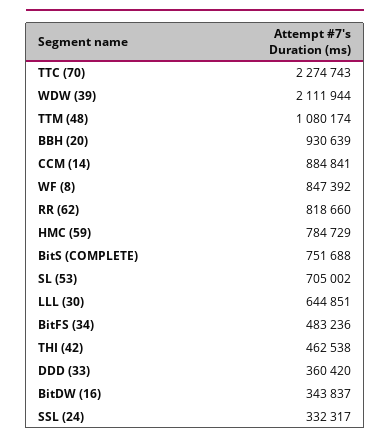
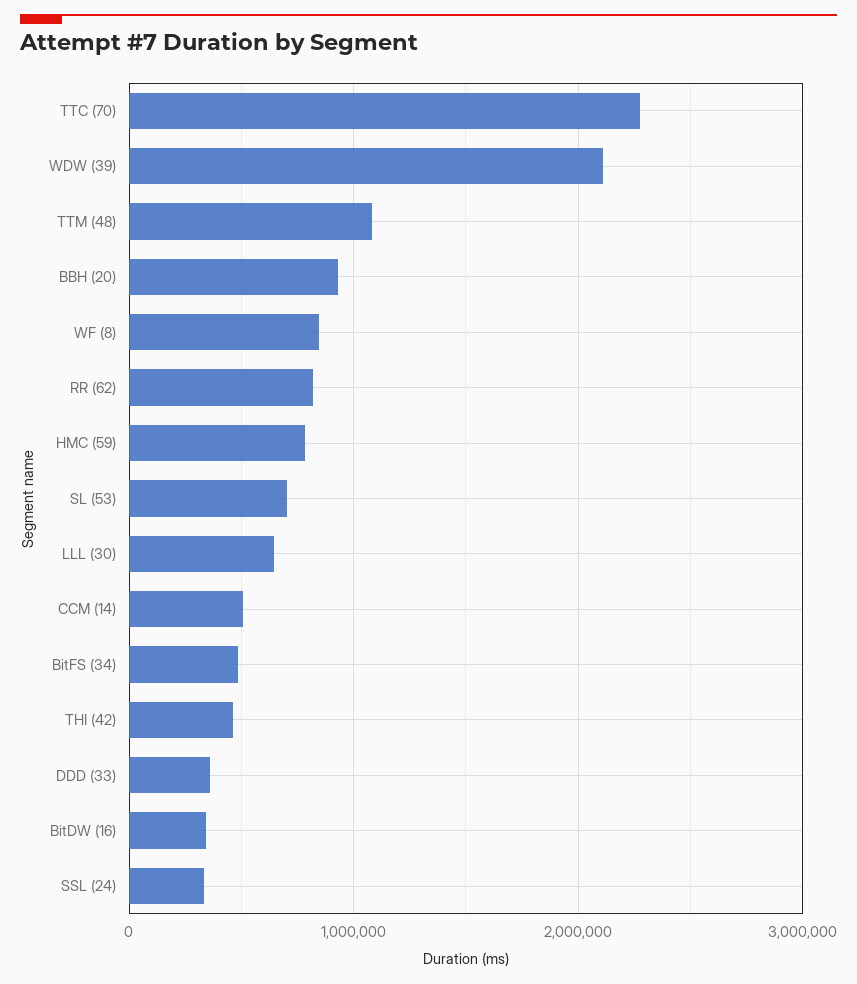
  {
    "TTC (70)": 2274743,
    "WDW (39)": 2111944,
    "TTM (48)": 1080174,
    "BBH (20)": 930639,
-   "CCM (14)": 884841,
+   "CCM (14)": 500000,
    "WF (8)": 847392,
    "RR (62)": 818660,
    "HMC (59)": 784729,
-   "BitS (COMPLETE)": 751688,
    "SL (53)": 705002,
    "LLL (30)": 644851,
    "BitFS (34)": 483236,
    "THI (42)": 462538,
    "DDD (33)": 360420,
    "BitDW (16)": 343837,
    "SSL (24)": 332317
  }

